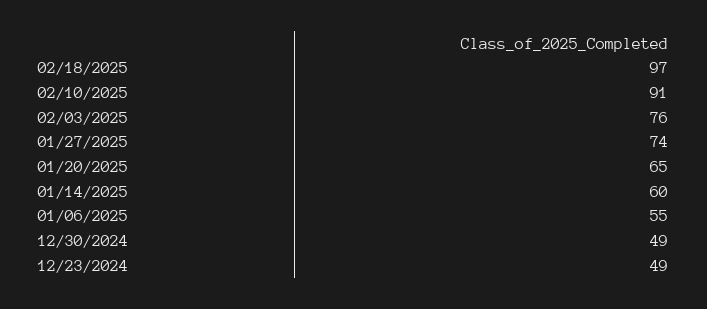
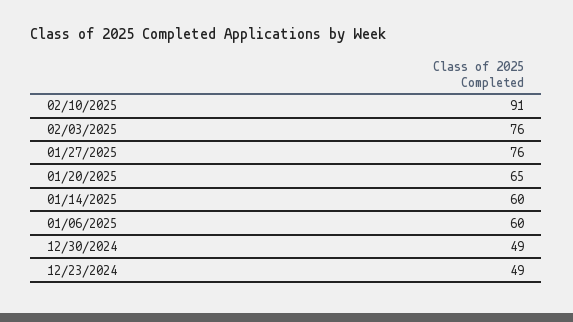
  {
-   "02/18/2025": 97,
    "02/10/2025": 91,
    "02/03/2025": 76,
-   "01/27/2025": 74,
+   "01/27/2025": 76,
    "01/20/2025": 65,
    "01/14/2025": 60,
-   "01/06/2025": 55,
+   "01/06/2025": 60,
    "12/30/2024": 49,
    "12/23/2024": 49
  }

